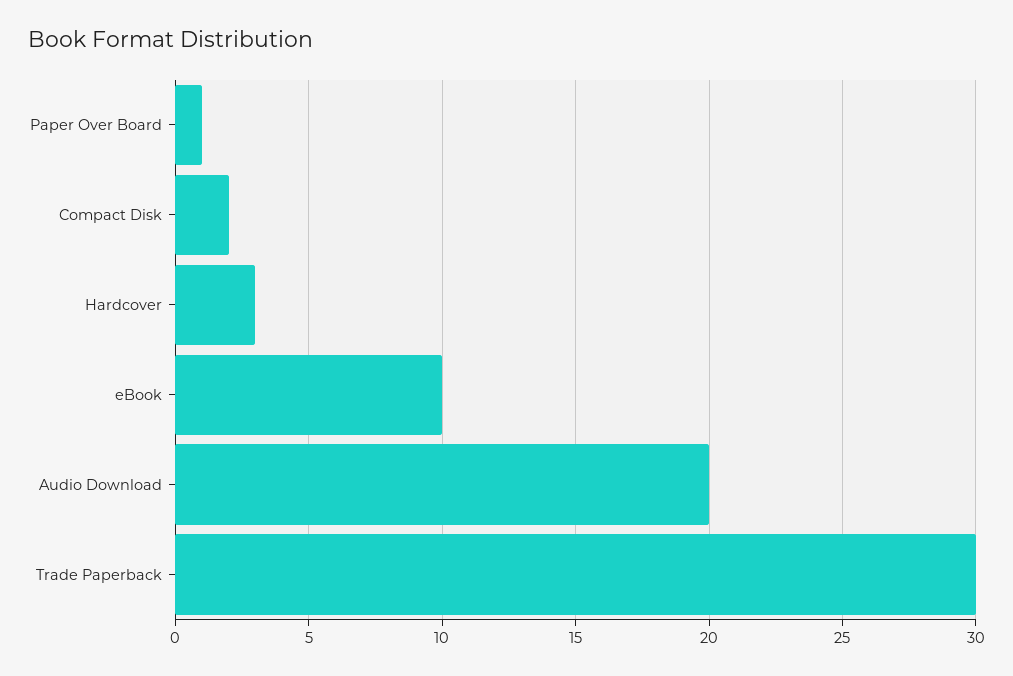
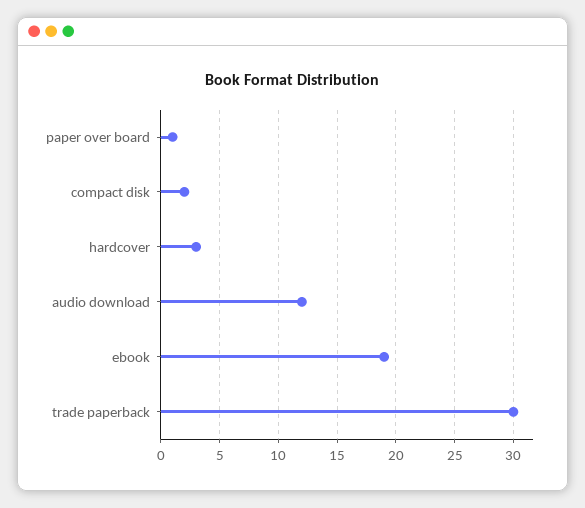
  {
    "Paper Over Board": 1,
    "Compact Disk": 2,
    "Hardcover": 3,
-   "eBook": 10,
+   "eBook": 19,
-   "Audio Download": 20,
+   "Audio Download": 12,
    "Trade Paperback": 30
  }

